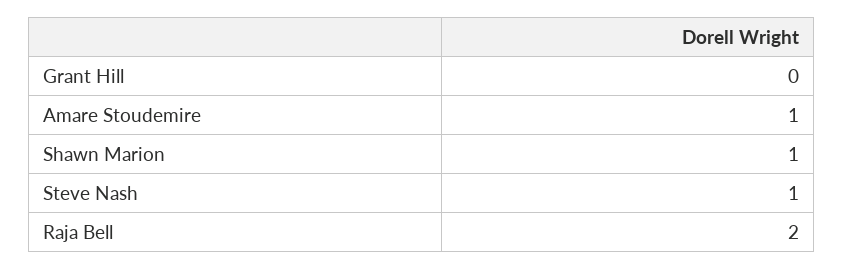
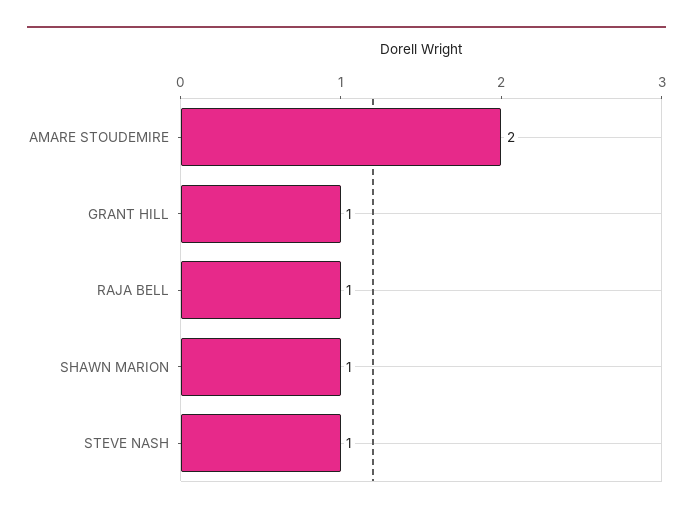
  {
-   "Grant Hill": 0,
+   "Grant Hill": 1,
-   "Amare Stoudemire": 1,
+   "Amare Stoudemire": 2,
    "Shawn Marion": 1,
    "Steve Nash": 1,
-   "Raja Bell": 2
+   "Raja Bell": 1
  }

